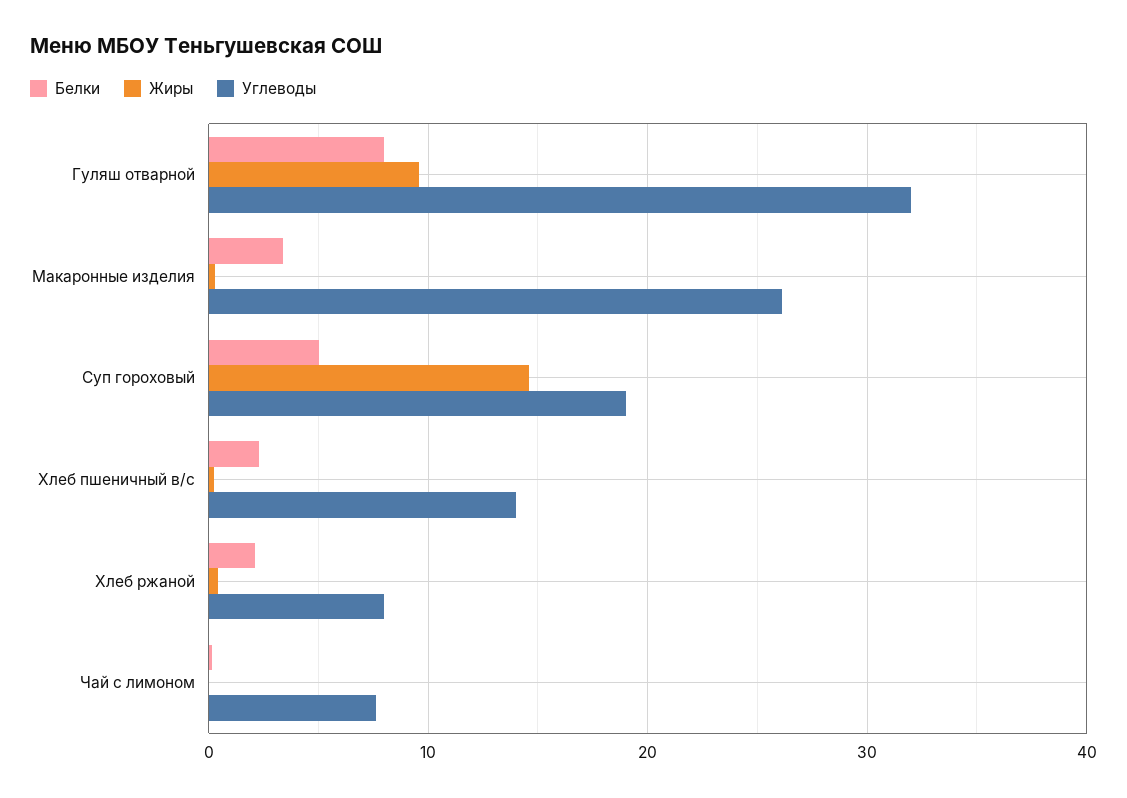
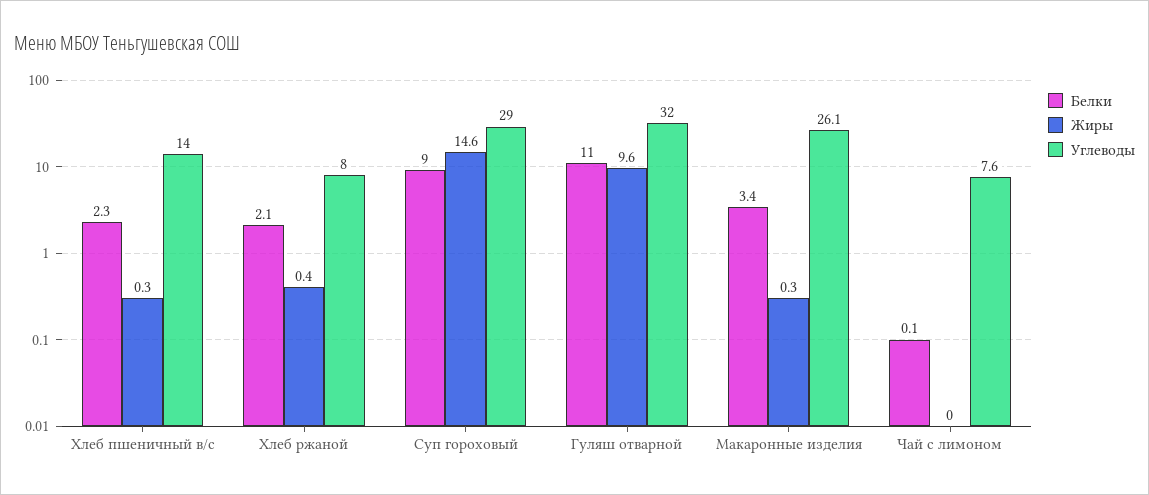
  {
    "Белки": {
-     "Гуляш отварной": 8,
+     "Гуляш отварной": 11,
      "Макаронные изделия": 3.4,
-     "Суп гороховый": 5,
+     "Суп гороховый": 9,
      "Хлеб пшеничный в/с": 2.3,
      "Хлеб ржаной": 2.1,
      "Чай с лимоном": 0.1
    },
    "Жиры": {
      "Гуляш отварной": 9.6,
      "Макаронные изделия": 0.3,
      "Суп гороховый": 14.6,
      "Хлеб пшеничный в/с": 0.3,
      "Хлеб ржаной": 0.4,
      "Чай с лимоном": 0
    },
    "Углеводы": {
      "Гуляш отварной": 32,
      "Макаронные изделия": 26.1,
-     "Суп гороховый": 19,
+     "Суп гороховый": 29,
      "Хлеб пшеничный в/с": 14,
      "Хлеб ржаной": 8,
      "Чай с лимоном": 7.6
    }
  }

